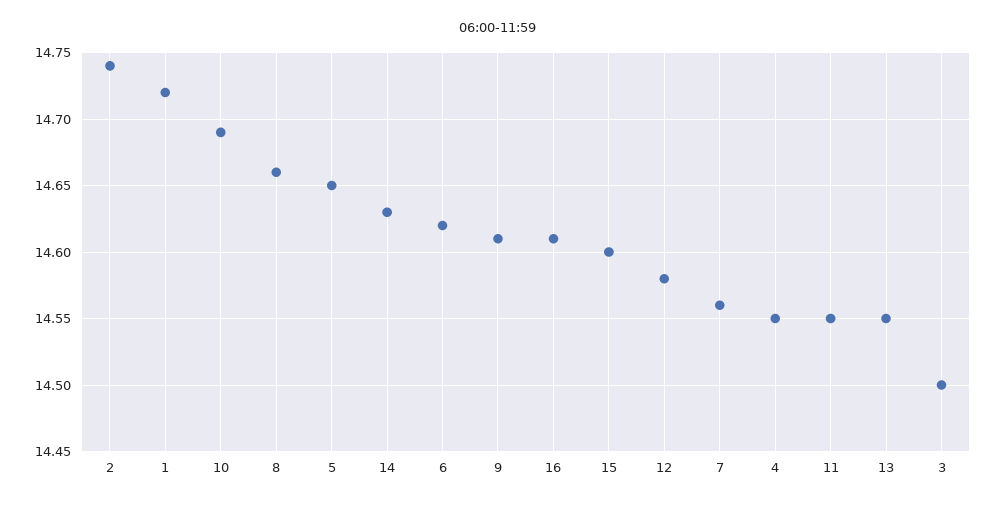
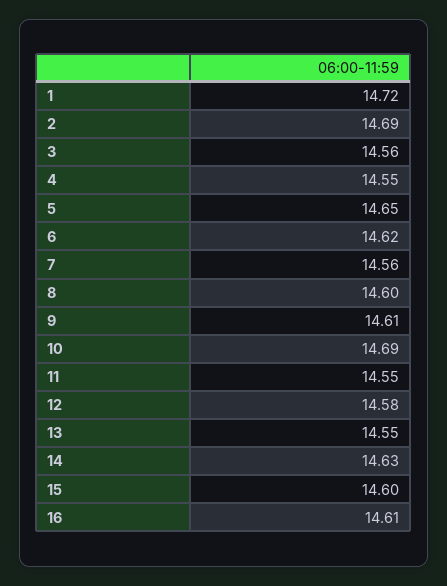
  {
-   "2": 14.74,
+   "2": 14.69,
    "1": 14.72,
    "10": 14.69,
-   "8": 14.66,
+   "8": 14.6,
    "5": 14.65,
    "14": 14.63,
    "6": 14.62,
    "9": 14.61,
    "16": 14.61,
    "15": 14.6,
    "12": 14.58,
    "7": 14.56,
    "4": 14.55,
    "11": 14.55,
    "13": 14.55,
-   "3": 14.5
+   "3": 14.56
  }

